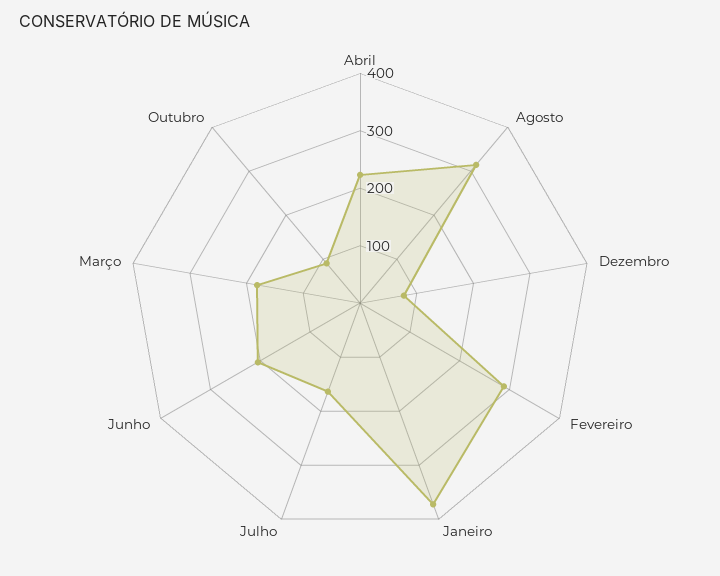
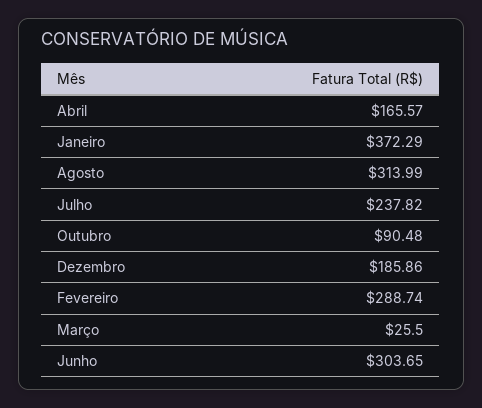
  {
-   "Abril": 220,
+   "Abril": 165.57,
    "Agosto": 313.99,
-   "Dezembro": 80,
+   "Dezembro": 185.86,
    "Fevereiro": 288.74,
    "Janeiro": 372.29,
-   "Julho": 160,
+   "Julho": 237.82,
-   "Junho": 200,
+   "Junho": 303.65,
-   "Março": 180,
+   "Março": 25.5,
    "Outubro": 90.48
  }

